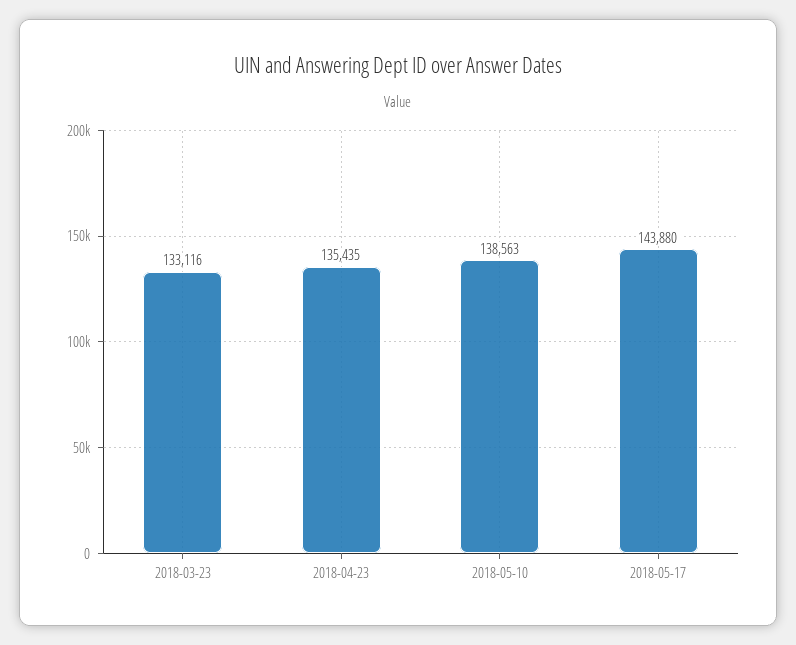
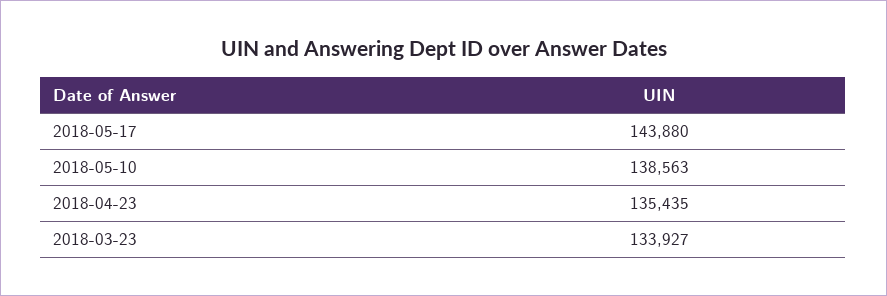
  {
-   "2018-03-23": 133116,
+   "2018-03-23": 133927,
    "2018-04-23": 135435,
    "2018-05-10": 138563,
    "2018-05-17": 143880
  }

